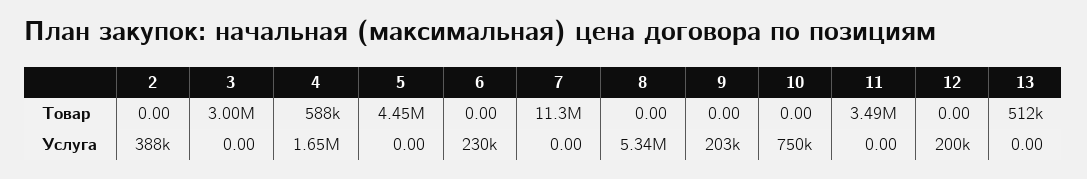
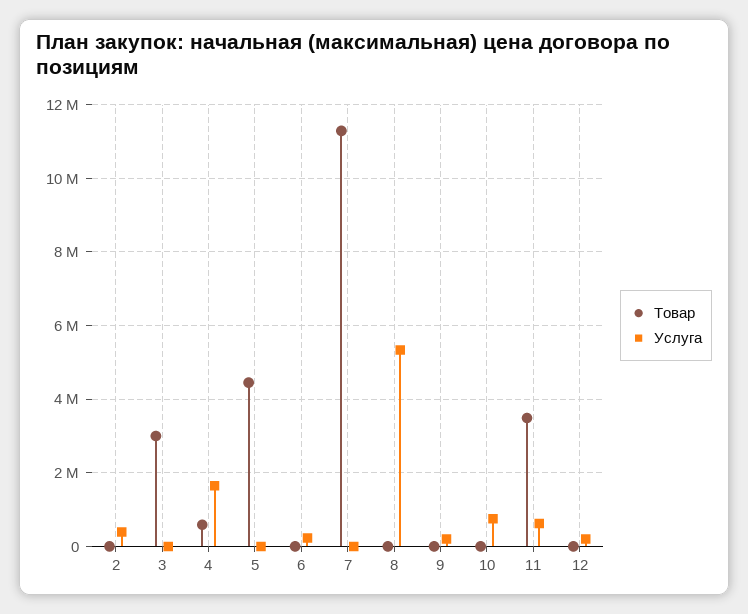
  {
    "Товар": {
      "2": 0,
      "3": 3000000,
      "4": 588000,
      "5": 4450000,
      "6": 0,
      "7": 11300000,
      "8": 0,
      "9": 0,
      "10": 0,
      "11": 3490000,
-     "12": 0,
+     "12": 0
-     "13": 512000
    },
    "Услуга": {
      "2": 388000,
      "3": 0,
      "4": 1650000,
      "5": 0,
      "6": 230000,
      "7": 0,
      "8": 5340000,
      "9": 203000,
      "10": 750000,
-     "11": 0,
+     "11": 600000,
-     "12": 200000,
+     "12": 200000
-     "13": 0
    }
  }

